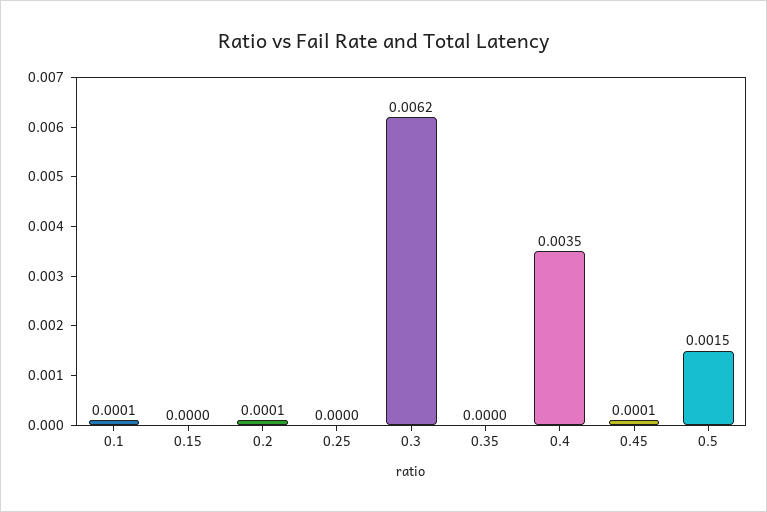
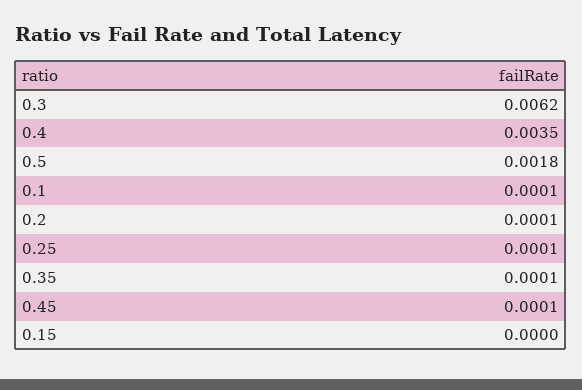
  {
    "0.1": 0.0001,
    "0.15": 0,
    "0.2": 0.0001,
-   "0.25": 0,
+   "0.25": 0.0001,
    "0.3": 0.0062,
-   "0.35": 0,
+   "0.35": 0.0001,
    "0.4": 0.0035,
    "0.45": 0.0001,
-   "0.5": 0.0015
+   "0.5": 0.0018
  }

